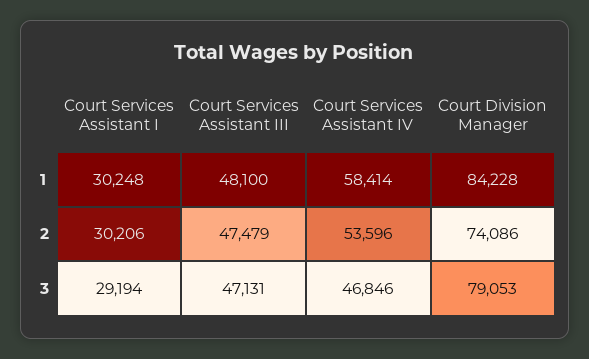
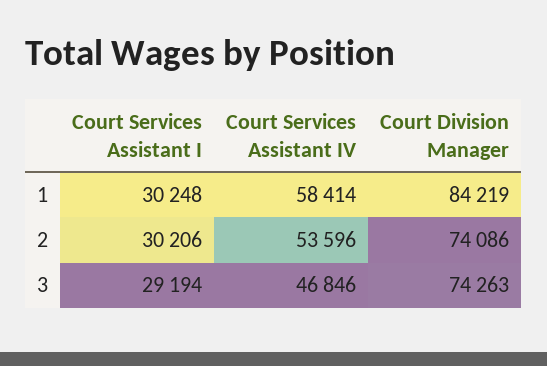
  {
    "Court Services Assistant I": {
      "1": 30248,
      "2": 30206,
      "3": 29194
    },
-   "Court Services Assistant III": {
-     "1": 48100,
-     "2": 47479,
-     "3": 47131
-   },
    "Court Services Assistant IV": {
      "1": 58414,
      "2": 53596,
      "3": 46846
    },
    "Court Division Manager": {
-     "1": 84228,
+     "1": 84219,
      "2": 74086,
-     "3": 79053
+     "3": 74263
    }
  }

